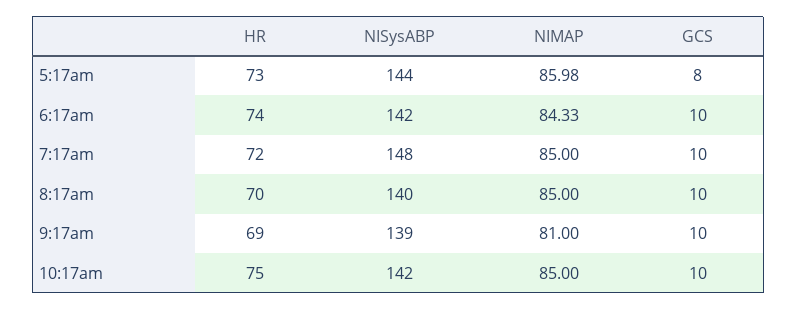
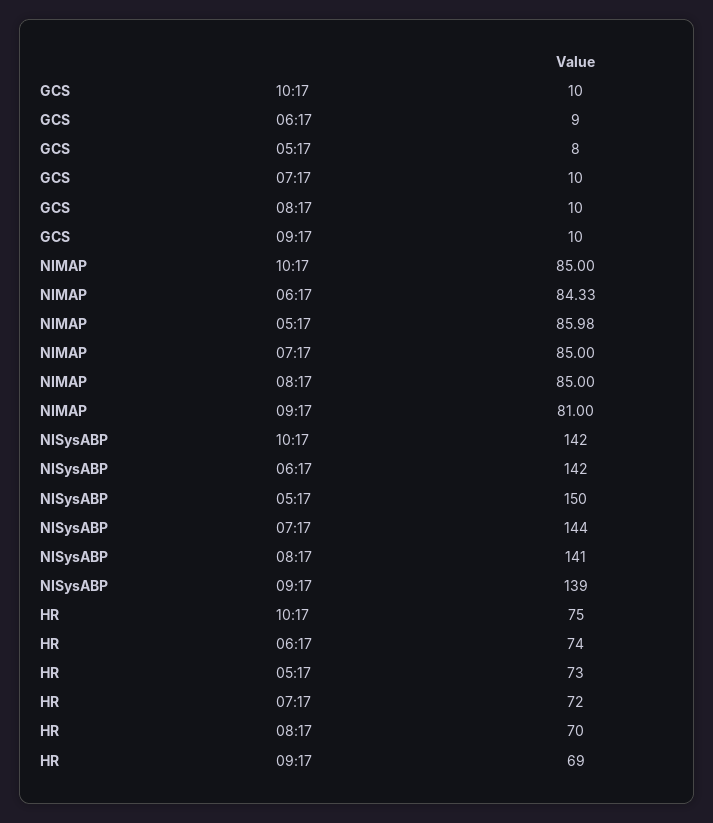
  {
    "HR": {
      "5:17am": 73,
      "6:17am": 74,
      "7:17am": 72,
      "8:17am": 70,
      "9:17am": 69,
      "10:17am": 75
    },
    "NISysABP": {
-     "5:17am": 144,
+     "5:17am": 150,
      "6:17am": 142,
-     "7:17am": 148,
+     "7:17am": 144,
-     "8:17am": 140,
+     "8:17am": 141,
      "9:17am": 139,
      "10:17am": 142
    },
    "NIMAP": {
      "5:17am": 85.98,
      "6:17am": 84.33,
      "7:17am": 85,
      "8:17am": 85,
      "9:17am": 81,
      "10:17am": 85
    },
    "GCS": {
      "5:17am": 8,
-     "6:17am": 10,
+     "6:17am": 9,
      "7:17am": 10,
      "8:17am": 10,
      "9:17am": 10,
      "10:17am": 10
    }
  }

